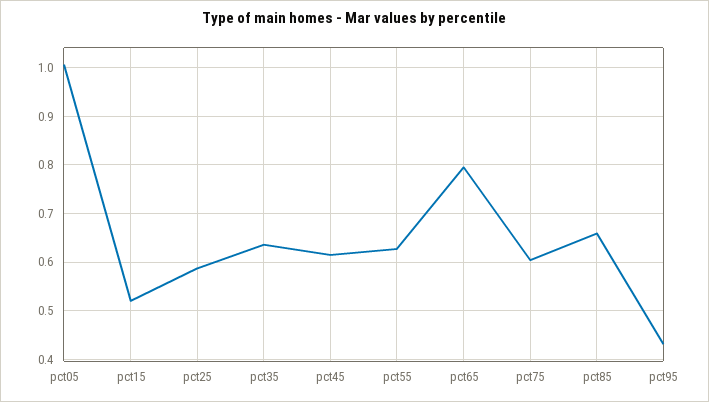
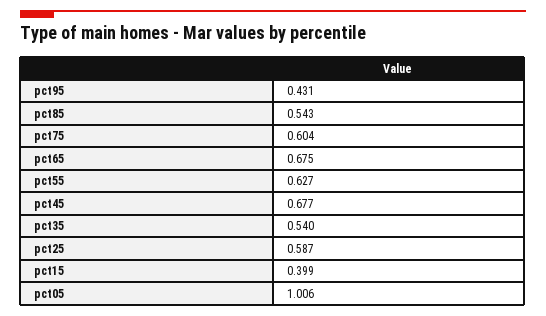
  {
    "pct05": 1.006,
-   "pct15": 0.52,
+   "pct15": 0.399,
    "pct25": 0.587,
-   "pct35": 0.64,
+   "pct35": 0.54,
-   "pct45": 0.62,
+   "pct45": 0.677,
    "pct55": 0.627,
-   "pct65": 0.8,
+   "pct65": 0.675,
    "pct75": 0.604,
-   "pct85": 0.66,
+   "pct85": 0.543,
    "pct95": 0.431
  }

